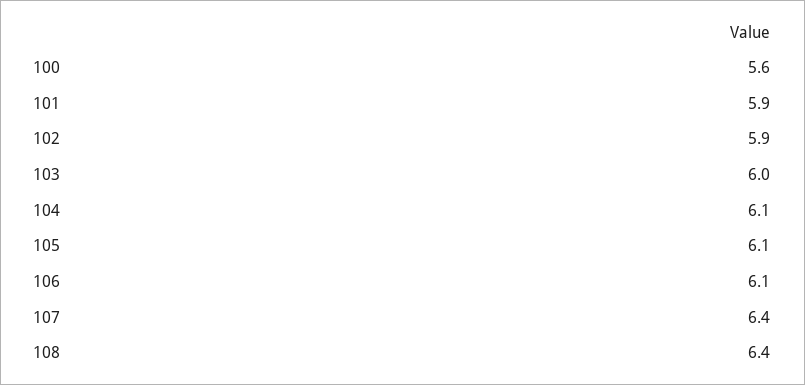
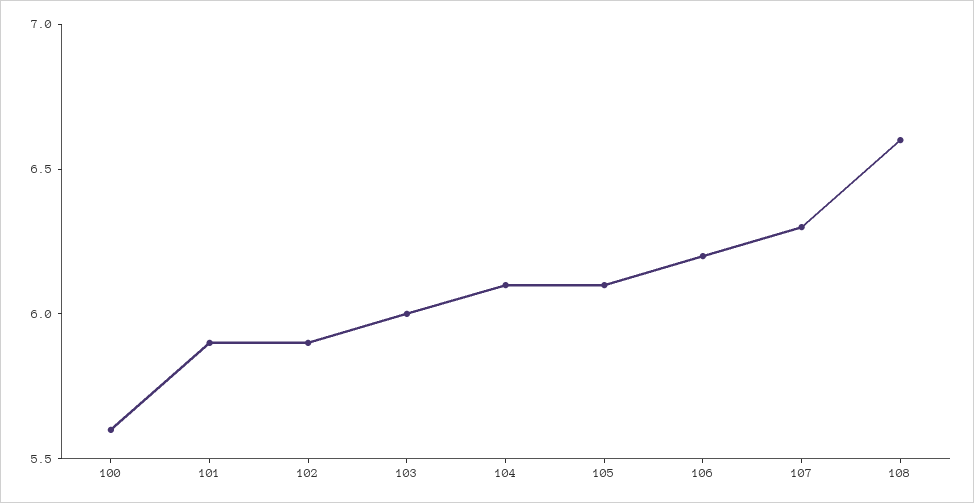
  {
    "100": 5.6,
    "101": 5.9,
    "102": 5.9,
    "103": 6,
    "104": 6.1,
    "105": 6.1,
-   "106": 6.1,
+   "106": 6.2,
-   "107": 6.4,
+   "107": 6.3,
-   "108": 6.4
+   "108": 6.6
  }

